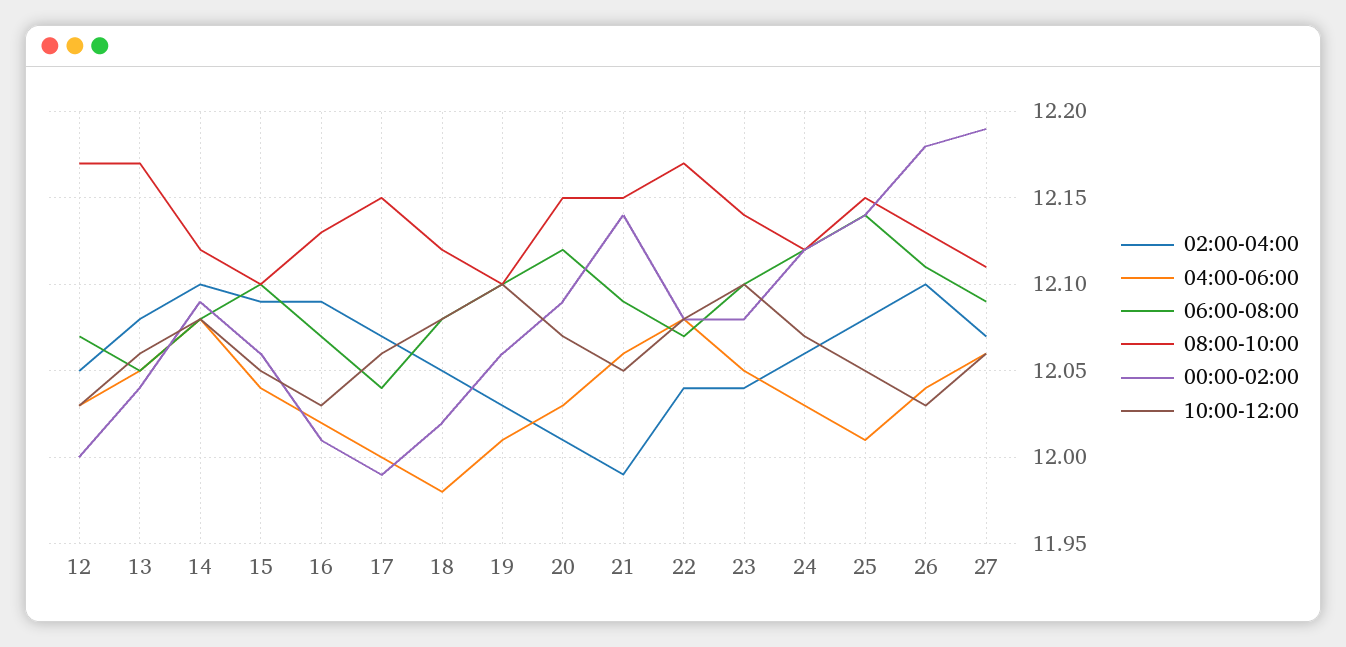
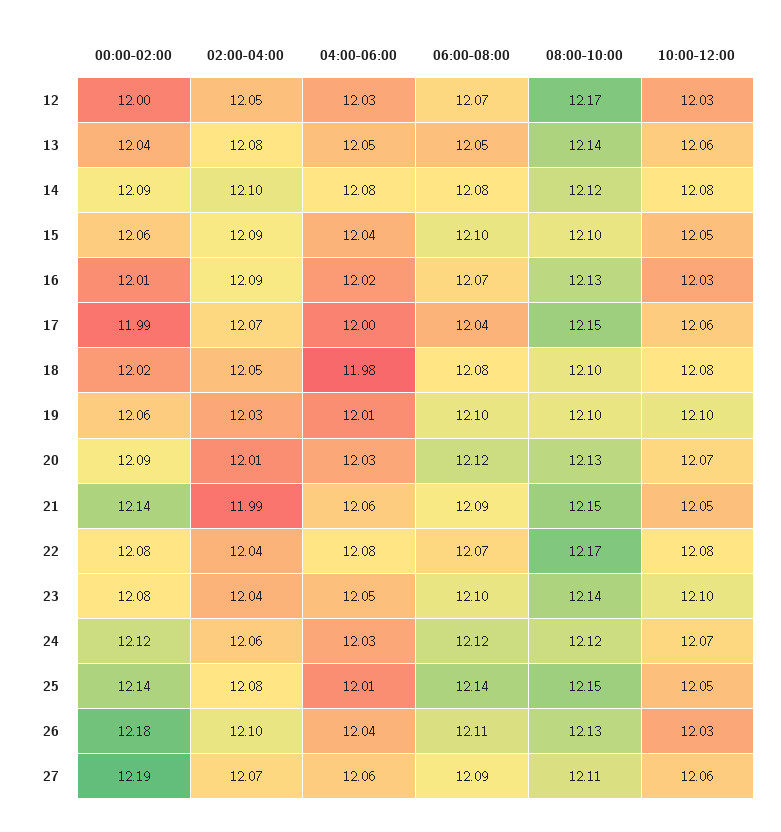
  {
    "02:00-04:00": {
      "12": 12.05,
      "13": 12.08,
      "14": 12.1,
      "15": 12.09,
      "16": 12.09,
      "17": 12.07,
      "18": 12.05,
      "19": 12.03,
      "20": 12.01,
      "21": 11.99,
      "22": 12.04,
      "23": 12.04,
      "24": 12.06,
      "25": 12.08,
      "26": 12.1,
      "27": 12.07
    },
    "04:00-06:00": {
      "12": 12.03,
      "13": 12.05,
      "14": 12.08,
      "15": 12.04,
      "16": 12.02,
      "17": 12,
      "18": 11.98,
      "19": 12.01,
      "20": 12.03,
      "21": 12.06,
      "22": 12.08,
      "23": 12.05,
      "24": 12.03,
      "25": 12.01,
      "26": 12.04,
      "27": 12.06
    },
    "06:00-08:00": {
      "12": 12.07,
      "13": 12.05,
      "14": 12.08,
      "15": 12.1,
      "16": 12.07,
      "17": 12.04,
      "18": 12.08,
      "19": 12.1,
      "20": 12.12,
      "21": 12.09,
      "22": 12.07,
      "23": 12.1,
      "24": 12.12,
      "25": 12.14,
      "26": 12.11,
      "27": 12.09
    },
    "08:00-10:00": {
      "12": 12.17,
-     "13": 12.17,
+     "13": 12.14,
      "14": 12.12,
      "15": 12.1,
      "16": 12.13,
      "17": 12.15,
-     "18": 12.12,
+     "18": 12.1,
      "19": 12.1,
-     "20": 12.15,
+     "20": 12.13,
      "21": 12.15,
      "22": 12.17,
      "23": 12.14,
      "24": 12.12,
      "25": 12.15,
      "26": 12.13,
      "27": 12.11
    },
    "00:00-02:00": {
      "12": 12,
      "13": 12.04,
      "14": 12.09,
      "15": 12.06,
      "16": 12.01,
      "17": 11.99,
      "18": 12.02,
      "19": 12.06,
      "20": 12.09,
      "21": 12.14,
      "22": 12.08,
      "23": 12.08,
      "24": 12.12,
      "25": 12.14,
      "26": 12.18,
      "27": 12.19
    },
    "10:00-12:00": {
      "12": 12.03,
      "13": 12.06,
      "14": 12.08,
      "15": 12.05,
      "16": 12.03,
      "17": 12.06,
      "18": 12.08,
      "19": 12.1,
      "20": 12.07,
      "21": 12.05,
      "22": 12.08,
      "23": 12.1,
      "24": 12.07,
      "25": 12.05,
      "26": 12.03,
      "27": 12.06
    }
  }

